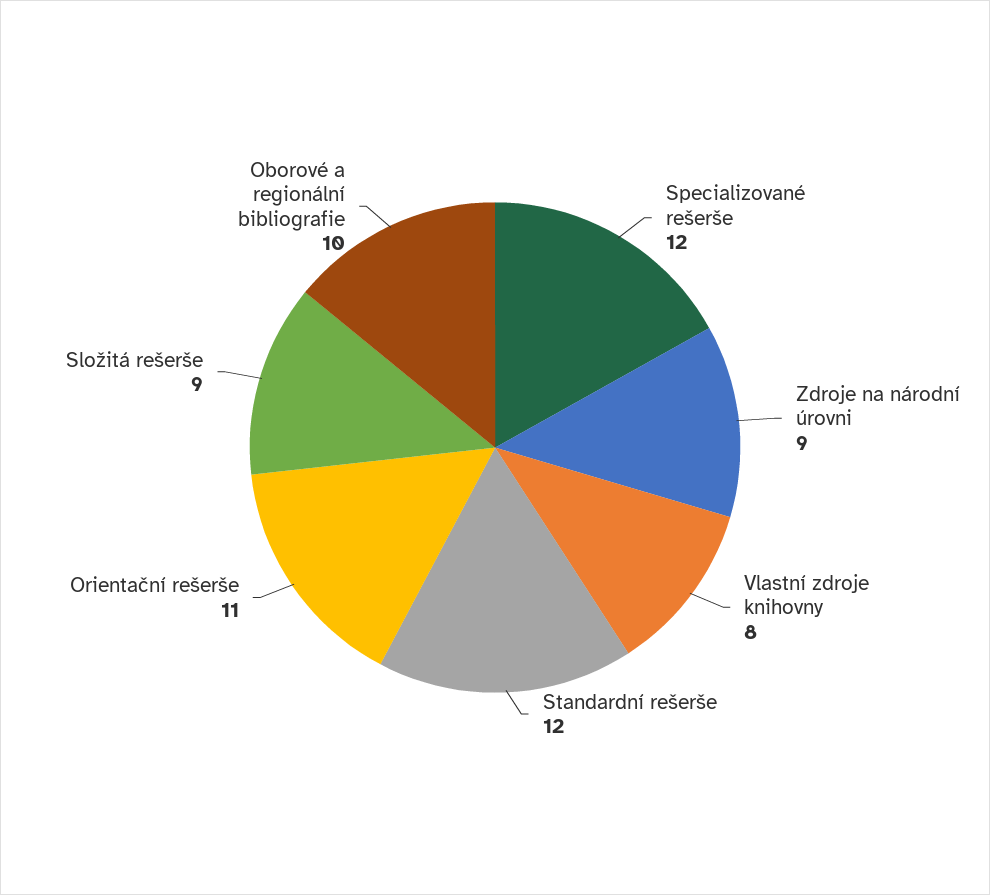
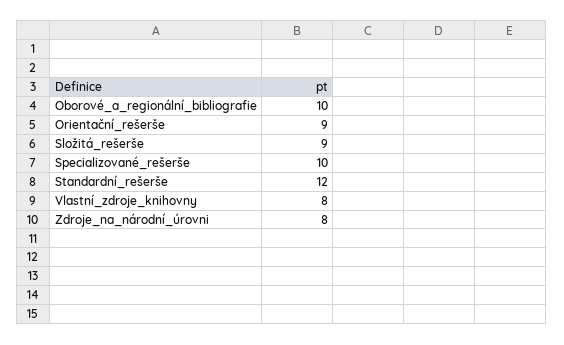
  {
-   "Specializované rešerše": 12,
+   "Specializované rešerše": 10,
-   "Zdroje na národní úrovni": 9,
+   "Zdroje na národní úrovni": 8,
    "Vlastní zdroje knihovny": 8,
    "Standardní rešerše": 12,
-   "Orientační rešerše": 11,
+   "Orientační rešerše": 9,
    "Složitá rešerše": 9,
    "Oborové a regionální bibliografie": 10
  }

